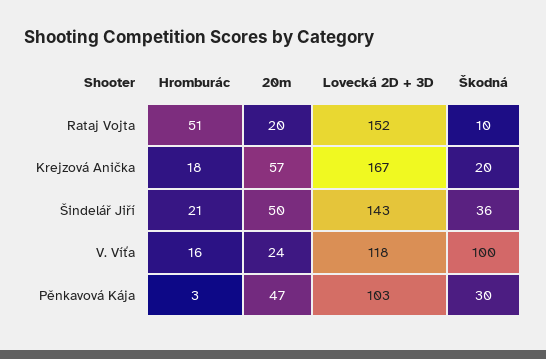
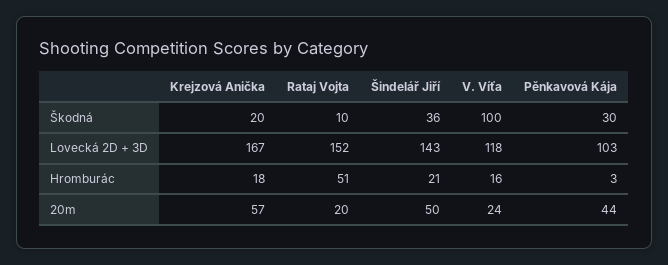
  {
    "Hromburác": {
      "Rataj Vojta": 51,
      "Krejzová Anička": 18,
      "Šindelář Jiří": 21,
      "V. Víťa": 16,
      "Pěnkavová Kája": 3
    },
    "20m": {
      "Rataj Vojta": 20,
      "Krejzová Anička": 57,
      "Šindelář Jiří": 50,
      "V. Víťa": 24,
-     "Pěnkavová Kája": 47
+     "Pěnkavová Kája": 44
    },
    "Lovecká 2D + 3D": {
      "Rataj Vojta": 152,
      "Krejzová Anička": 167,
      "Šindelář Jiří": 143,
      "V. Víťa": 118,
      "Pěnkavová Kája": 103
    },
    "Škodná": {
      "Rataj Vojta": 10,
      "Krejzová Anička": 20,
      "Šindelář Jiří": 36,
      "V. Víťa": 100,
      "Pěnkavová Kája": 30
    }
  }

